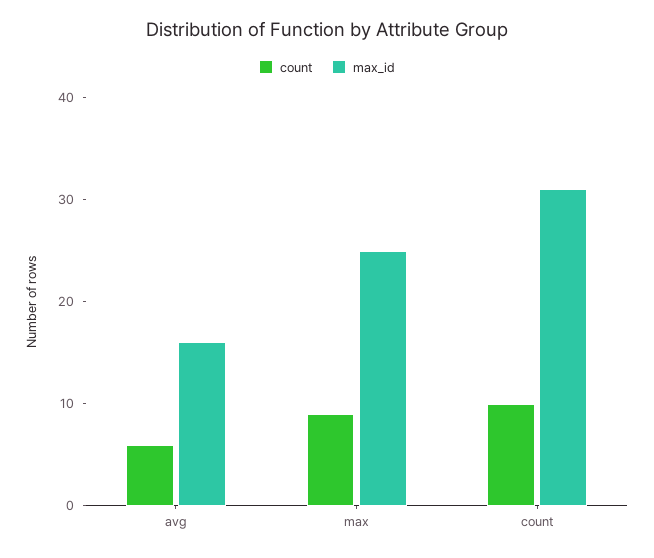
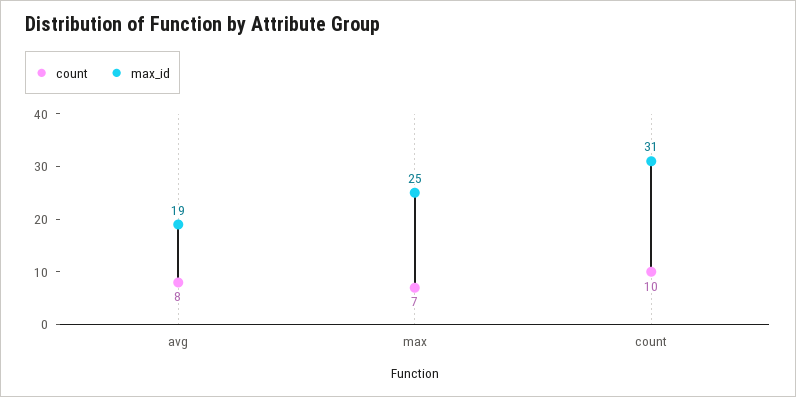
  {
    "count": {
-     "avg": 6,
+     "avg": 8,
-     "max": 9,
+     "max": 7,
      "count": 10
    },
    "max_id": {
-     "avg": 16,
+     "avg": 19,
      "max": 25,
      "count": 31
    }
  }

